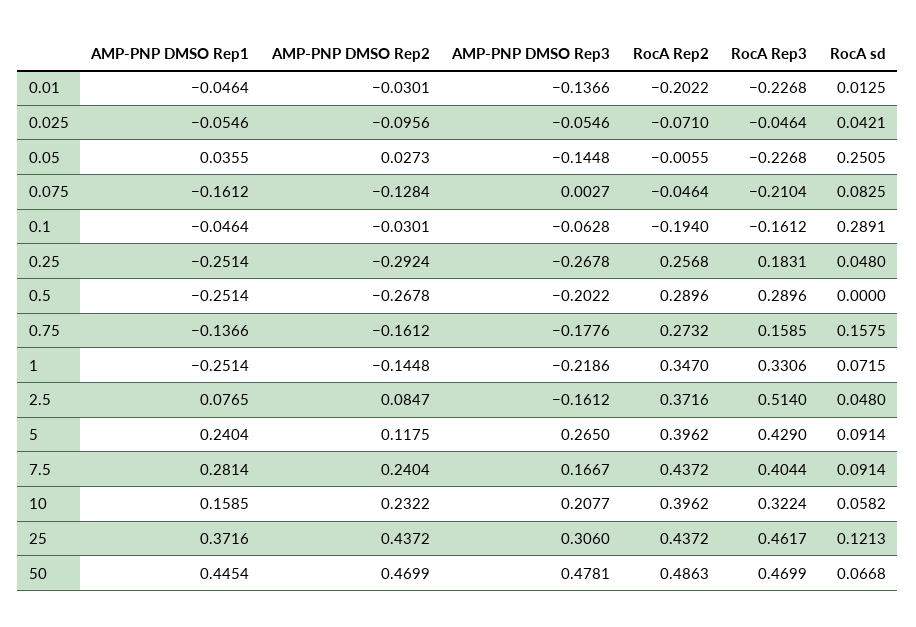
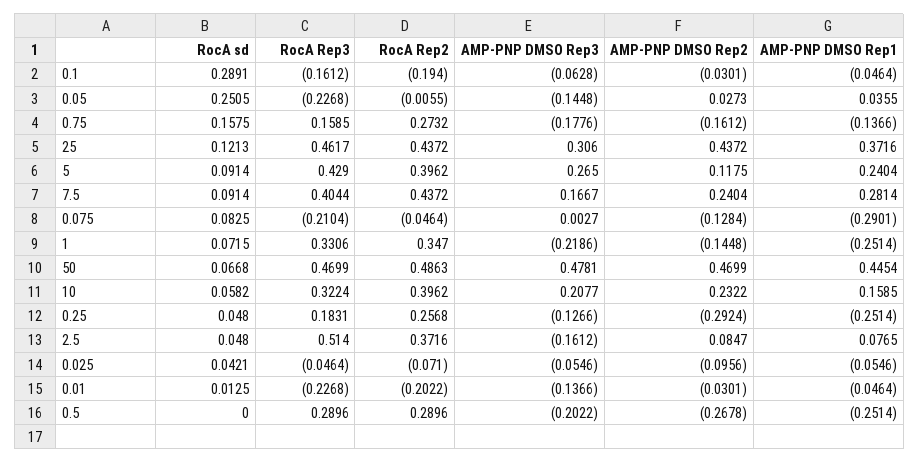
  {
    "AMP-PNP DMSO Rep1": {
      "0.01": -0.0464,
      "0.025": -0.0546,
      "0.05": 0.0355,
-     "0.075": -0.1612,
+     "0.075": -0.2901,
      "0.1": -0.0464,
      "0.25": -0.2514,
      "0.5": -0.2514,
      "0.75": -0.1366,
      "1": -0.2514,
      "2.5": 0.0765,
      "5": 0.2404,
      "7.5": 0.2814,
      "10": 0.1585,
      "25": 0.3716,
      "50": 0.4454
    },
    "AMP-PNP DMSO Rep2": {
      "0.01": -0.0301,
      "0.025": -0.0956,
      "0.05": 0.0273,
      "0.075": -0.1284,
      "0.1": -0.0301,
      "0.25": -0.2924,
      "0.5": -0.2678,
      "0.75": -0.1612,
      "1": -0.1448,
      "2.5": 0.0847,
      "5": 0.1175,
      "7.5": 0.2404,
      "10": 0.2322,
      "25": 0.4372,
      "50": 0.4699
    },
    "AMP-PNP DMSO Rep3": {
      "0.01": -0.1366,
      "0.025": -0.0546,
      "0.05": -0.1448,
      "0.075": 0.0027,
      "0.1": -0.0628,
-     "0.25": -0.2678,
+     "0.25": -0.1266,
      "0.5": -0.2022,
      "0.75": -0.1776,
      "1": -0.2186,
      "2.5": -0.1612,
      "5": 0.265,
      "7.5": 0.1667,
      "10": 0.2077,
      "25": 0.306,
      "50": 0.4781
    },
    "RocA Rep2": {
      "0.01": -0.2022,
      "0.025": -0.071,
      "0.05": -0.0055,
      "0.075": -0.0464,
      "0.1": -0.194,
      "0.25": 0.2568,
      "0.5": 0.2896,
      "0.75": 0.2732,
      "1": 0.347,
      "2.5": 0.3716,
      "5": 0.3962,
      "7.5": 0.4372,
      "10": 0.3962,
      "25": 0.4372,
      "50": 0.4863
    },
    "RocA Rep3": {
      "0.01": -0.2268,
      "0.025": -0.0464,
      "0.05": -0.2268,
      "0.075": -0.2104,
      "0.1": -0.1612,
      "0.25": 0.1831,
      "0.5": 0.2896,
      "0.75": 0.1585,
      "1": 0.3306,
      "2.5": 0.514,
      "5": 0.429,
      "7.5": 0.4044,
      "10": 0.3224,
      "25": 0.4617,
      "50": 0.4699
    },
    "RocA sd": {
      "0.01": 0.0125,
      "0.025": 0.0421,
      "0.05": 0.2505,
      "0.075": 0.0825,
      "0.1": 0.2891,
      "0.25": 0.048,
      "0.5": 0,
      "0.75": 0.1575,
      "1": 0.0715,
      "2.5": 0.048,
      "5": 0.0914,
      "7.5": 0.0914,
      "10": 0.0582,
      "25": 0.1213,
      "50": 0.0668
    }
  }

